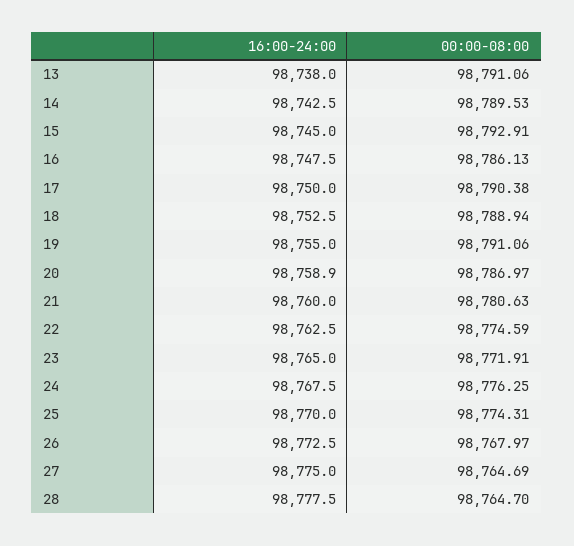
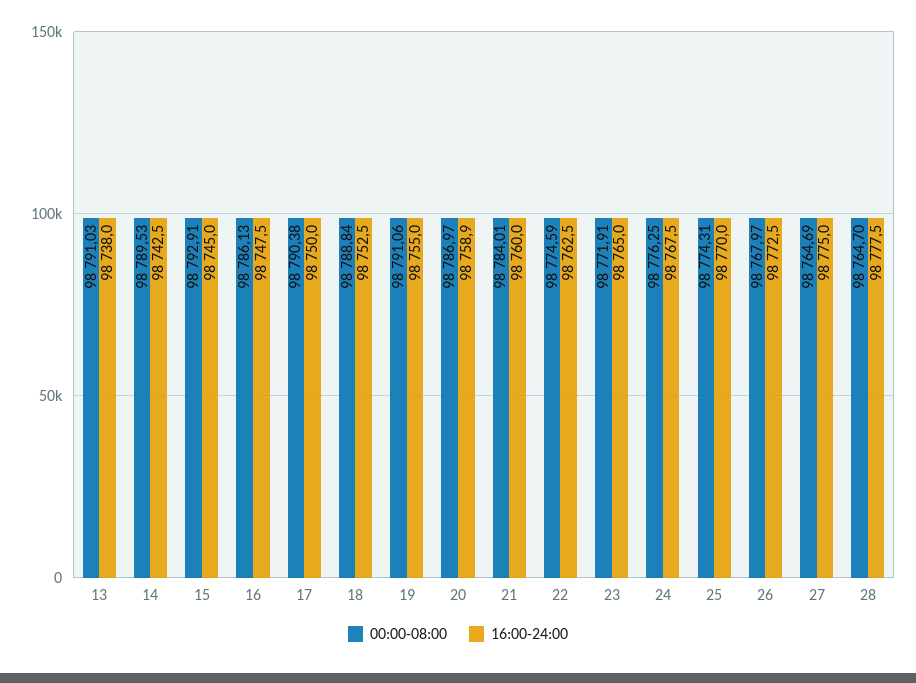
  {
    "16:00-24:00": {
      "13": 98738,
      "14": 98742.5,
      "15": 98745,
      "16": 98747.5,
      "17": 98750,
      "18": 98752.5,
      "19": 98755,
      "20": 98758.9,
      "21": 98760,
      "22": 98762.5,
      "23": 98765,
      "24": 98767.5,
      "25": 98770,
      "26": 98772.5,
      "27": 98775,
      "28": 98777.5
    },
    "00:00-08:00": {
-     "13": 98791.06,
+     "13": 98791.03,
      "14": 98789.53,
      "15": 98792.91,
      "16": 98786.13,
      "17": 98790.38,
-     "18": 98788.94,
+     "18": 98788.84,
      "19": 98791.06,
      "20": 98786.97,
-     "21": 98780.63,
+     "21": 98784.01,
      "22": 98774.59,
      "23": 98771.91,
      "24": 98776.25,
      "25": 98774.31,
      "26": 98767.97,
      "27": 98764.69,
      "28": 98764.7
    }
  }

